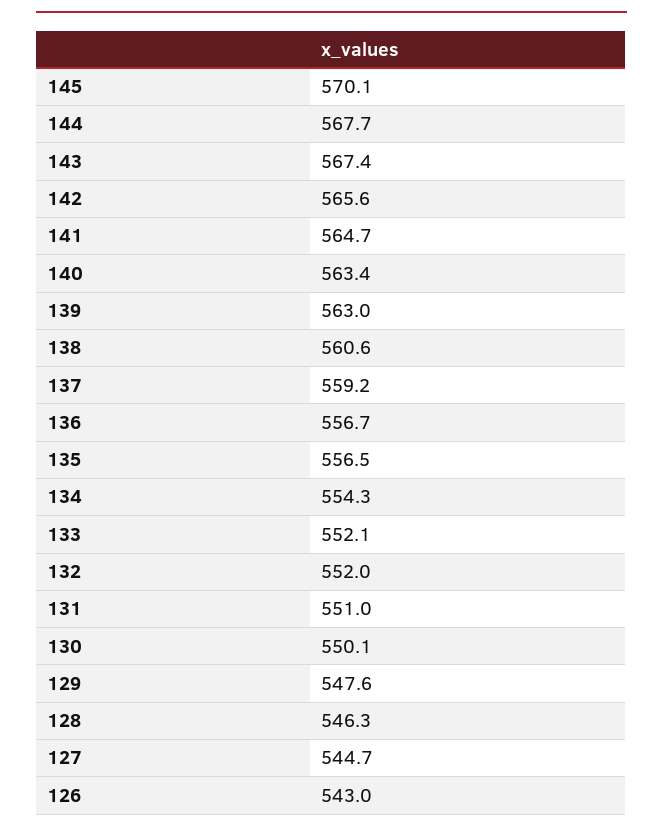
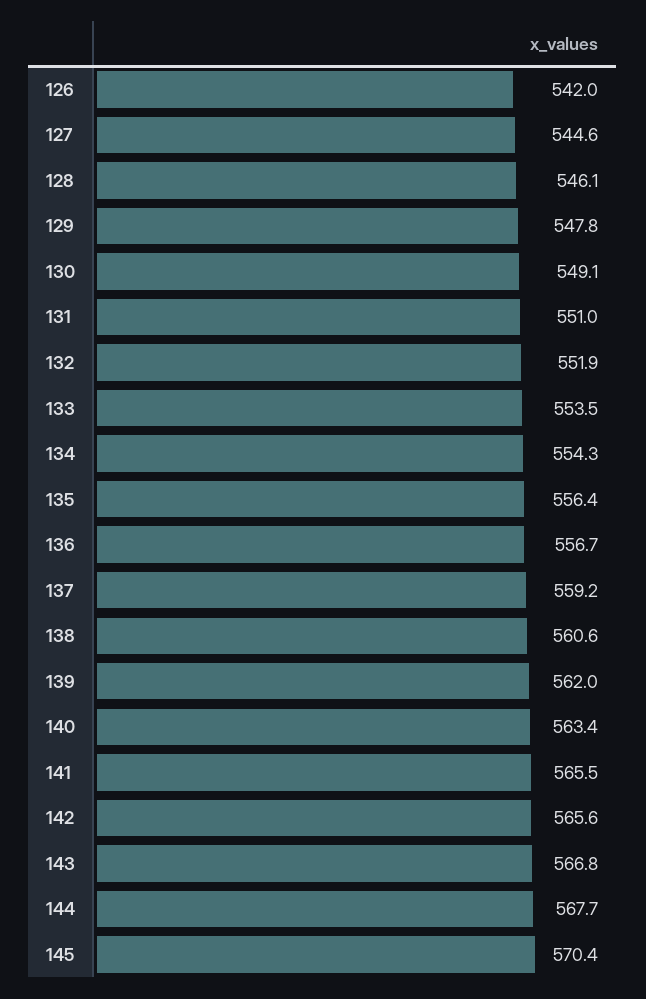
  {
-   "145": 570.1,
+   "145": 570.4,
    "144": 567.7,
-   "143": 567.4,
+   "143": 566.8,
    "142": 565.6,
-   "141": 564.7,
+   "141": 565.5,
    "140": 563.4,
-   "139": 563,
+   "139": 562,
    "138": 560.6,
    "137": 559.2,
    "136": 556.7,
-   "135": 556.5,
+   "135": 556.4,
    "134": 554.3,
-   "133": 552.1,
+   "133": 553.5,
-   "132": 552,
+   "132": 551.9,
    "131": 551,
-   "130": 550.1,
+   "130": 549.1,
-   "129": 547.6,
+   "129": 547.8,
-   "128": 546.3,
+   "128": 546.1,
-   "127": 544.7,
+   "127": 544.6,
-   "126": 543
+   "126": 542
  }

